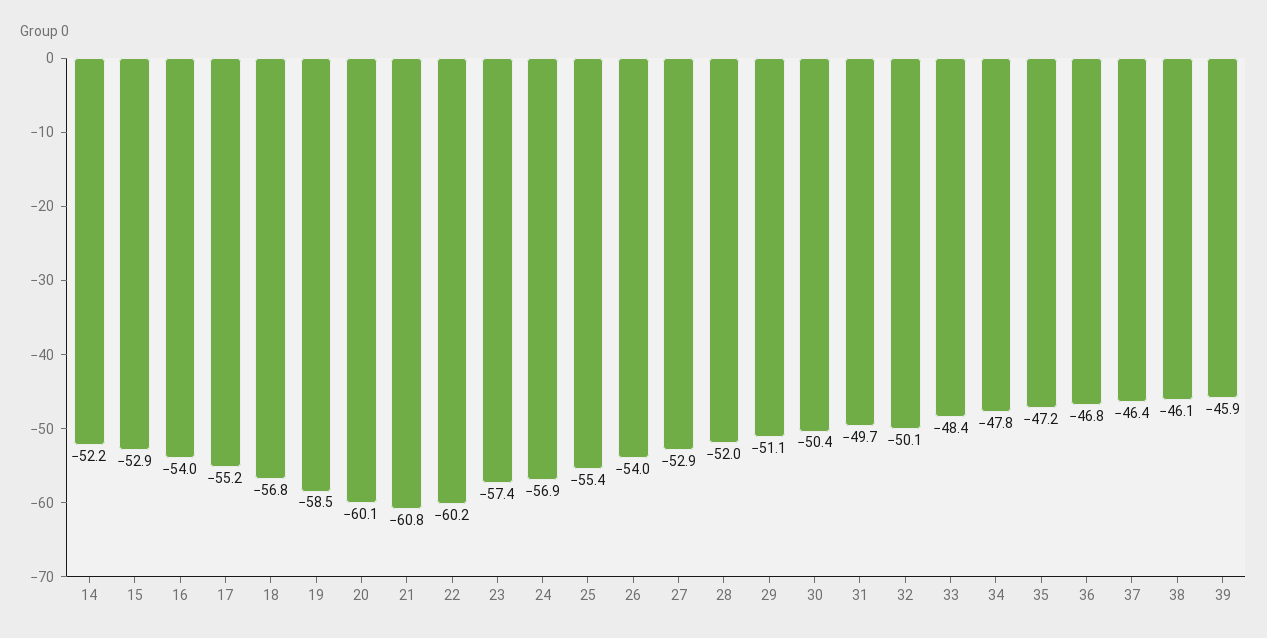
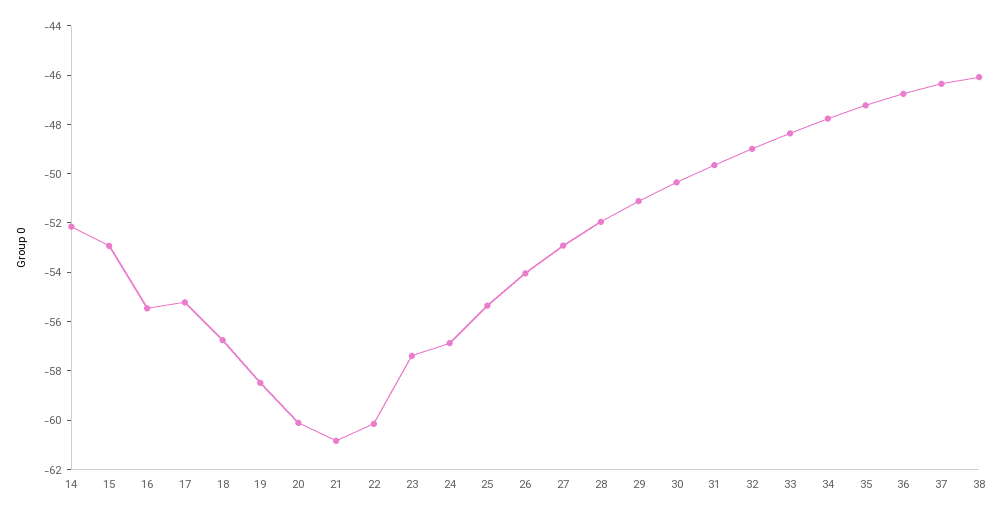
  {
    "14": -52.2,
    "15": -52.9,
-   "16": -54,
+   "16": -55.5,
    "17": -55.2,
    "18": -56.8,
    "19": -58.5,
    "20": -60.1,
    "21": -60.8,
    "22": -60.2,
    "23": -57.4,
    "24": -56.9,
    "25": -55.4,
    "26": -54,
    "27": -52.9,
    "28": -52,
    "29": -51.1,
    "30": -50.4,
    "31": -49.7,
-   "32": -50.1,
+   "32": -49,
    "33": -48.4,
    "34": -47.8,
    "35": -47.2,
    "36": -46.8,
    "37": -46.4,
-   "38": -46.1,
+   "38": -46.1
-   "39": -45.9
  }

